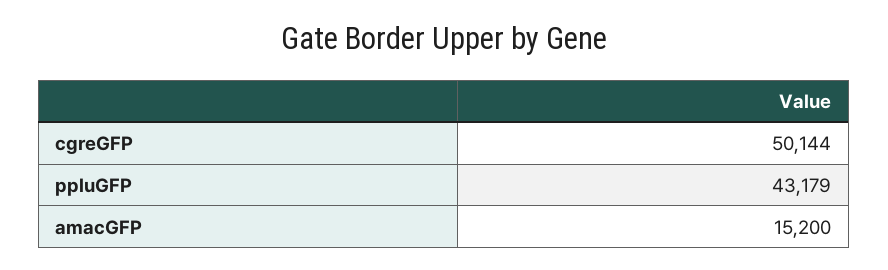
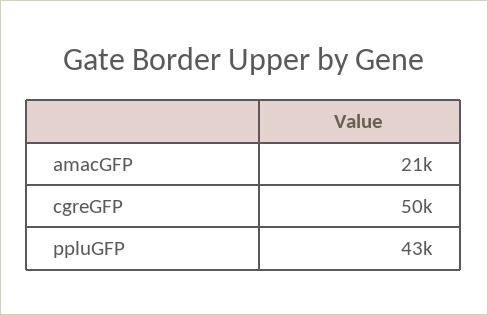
  {
    "cgreGFP": 50144,
    "ppluGFP": 43179,
-   "amacGFP": 15200
+   "amacGFP": 21000
  }

